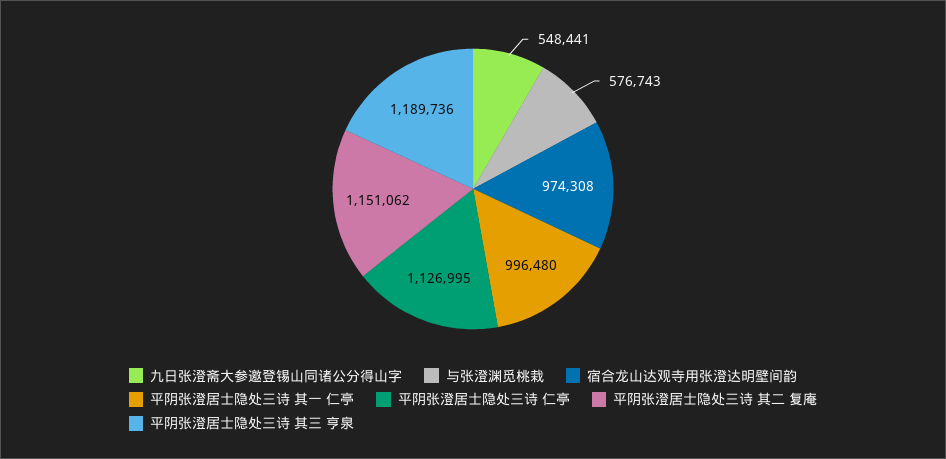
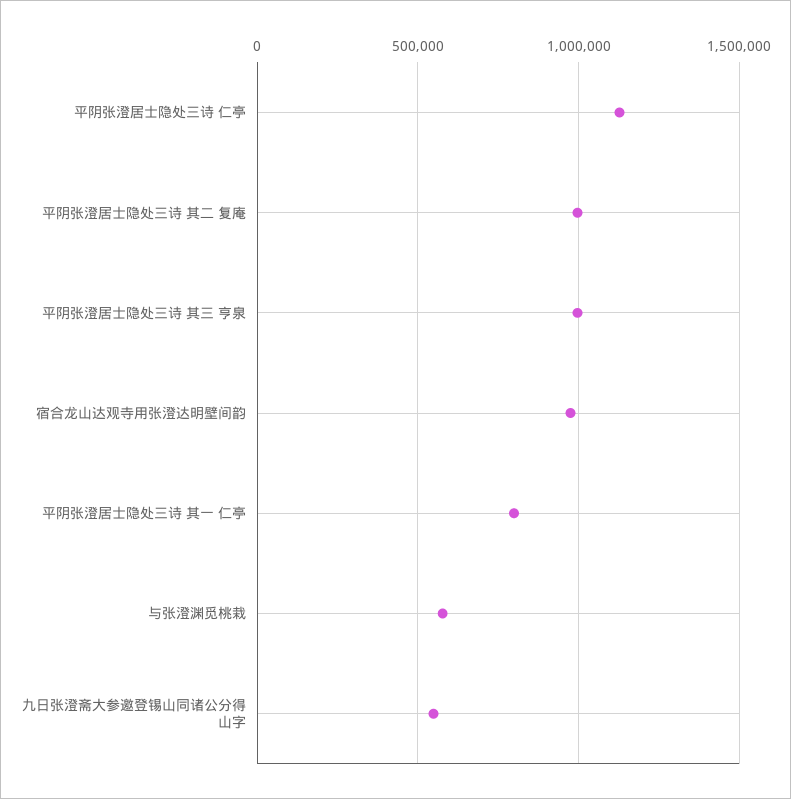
  {
    "九日张澄斋大参邀登锡山同诸公分得山字": 548441,
    "与张澄渊觅桃栽": 576743,
    "宿合龙山达观寺用张澄达明壁间韵": 974308,
-   "平阴张澄居士隐处三诗 其一 仁亭": 996480,
+   "平阴张澄居士隐处三诗 其一 仁亭": 800000,
    "平阴张澄居士隐处三诗 仁亭": 1126995,
-   "平阴张澄居士隐处三诗 其二 复庵": 1151062,
+   "平阴张澄居士隐处三诗 其二 复庵": 1000000,
-   "平阴张澄居士隐处三诗 其三 亨泉": 1189736
+   "平阴张澄居士隐处三诗 其三 亨泉": 1000000
  }

